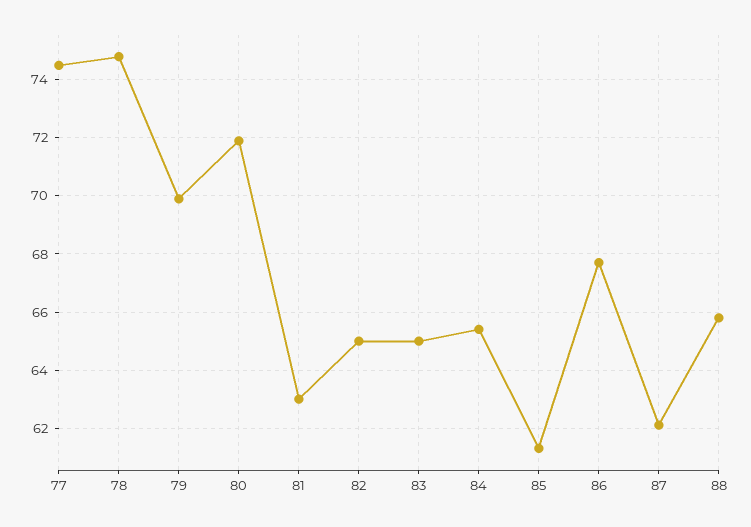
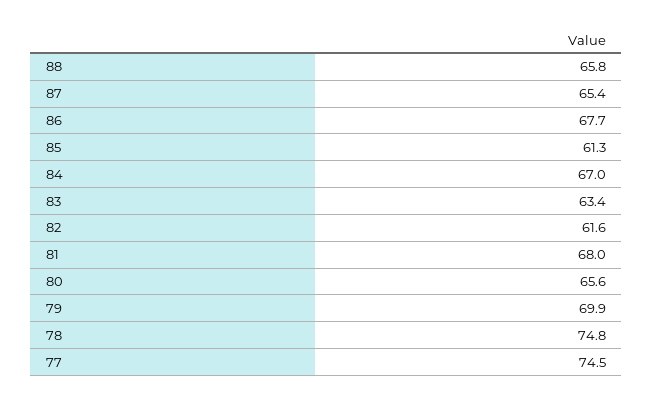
  {
    "77": 74.5,
    "78": 74.8,
    "79": 69.9,
-   "80": 72,
+   "80": 65.6,
-   "81": 63,
+   "81": 68,
-   "82": 65,
+   "82": 61.6,
-   "83": 65,
+   "83": 63.4,
-   "84": 65.5,
+   "84": 67,
    "85": 61.3,
    "86": 67.7,
-   "87": 62,
+   "87": 65.4,
    "88": 65.8
  }

